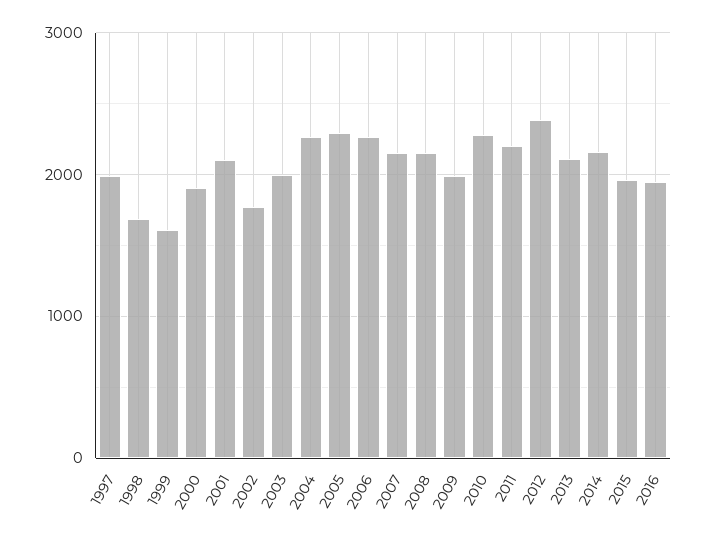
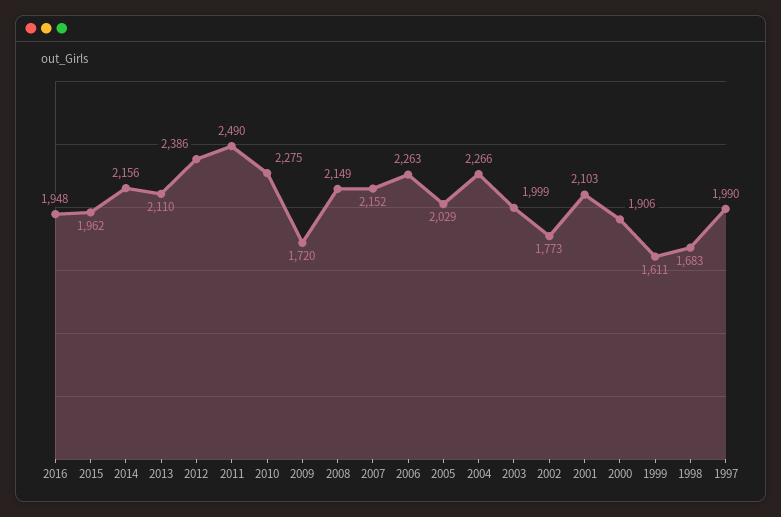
  {
    "1997": 1990,
    "1998": 1683,
    "1999": 1611,
    "2000": 1906,
    "2001": 2103,
    "2002": 1773,
    "2003": 1999,
    "2004": 2266,
-   "2005": 2300,
+   "2005": 2029,
    "2006": 2263,
    "2007": 2152,
    "2008": 2149,
-   "2009": 2000,
+   "2009": 1720,
    "2010": 2275,
-   "2011": 2200,
+   "2011": 2490,
    "2012": 2386,
    "2013": 2110,
    "2014": 2156,
    "2015": 1962,
    "2016": 1948
  }

